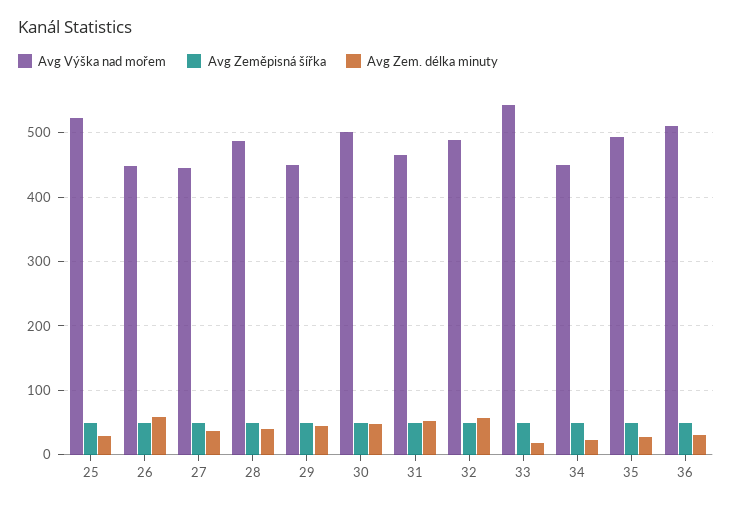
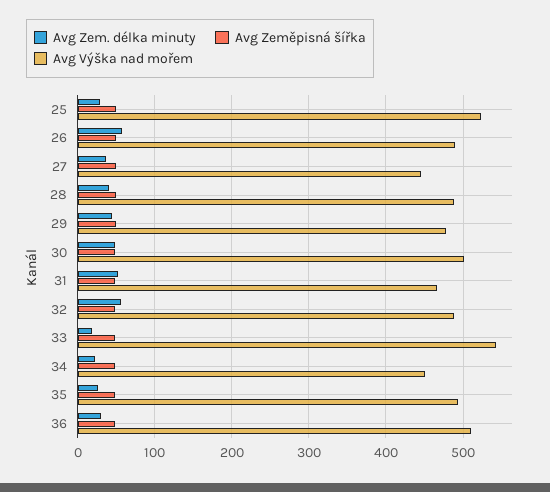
  {
    "Avg Výška nad mořem": {
      "25": 520,
-     "26": 450,
+     "26": 490,
      "27": 450,
      "28": 490,
-     "29": 450,
+     "29": 480,
      "30": 500,
      "31": 470,
      "32": 490,
      "33": 540,
      "34": 450,
      "35": 490,
      "36": 510
    },
    "Avg Zeměpisná šířka": {
      "25": 50,
      "26": 50,
      "27": 50,
      "28": 50,
      "29": 50,
      "30": 50,
      "31": 50,
      "32": 50,
      "33": 50,
      "34": 50,
      "35": 50,
      "36": 50
    },
    "Avg Zem. délka minuty": {
      "25": 30,
      "26": 60,
      "27": 40,
      "28": 40,
      "29": 40,
      "30": 50,
      "31": 50,
      "32": 60,
      "33": 20,
      "34": 20,
      "35": 30,
      "36": 30
    }
  }

